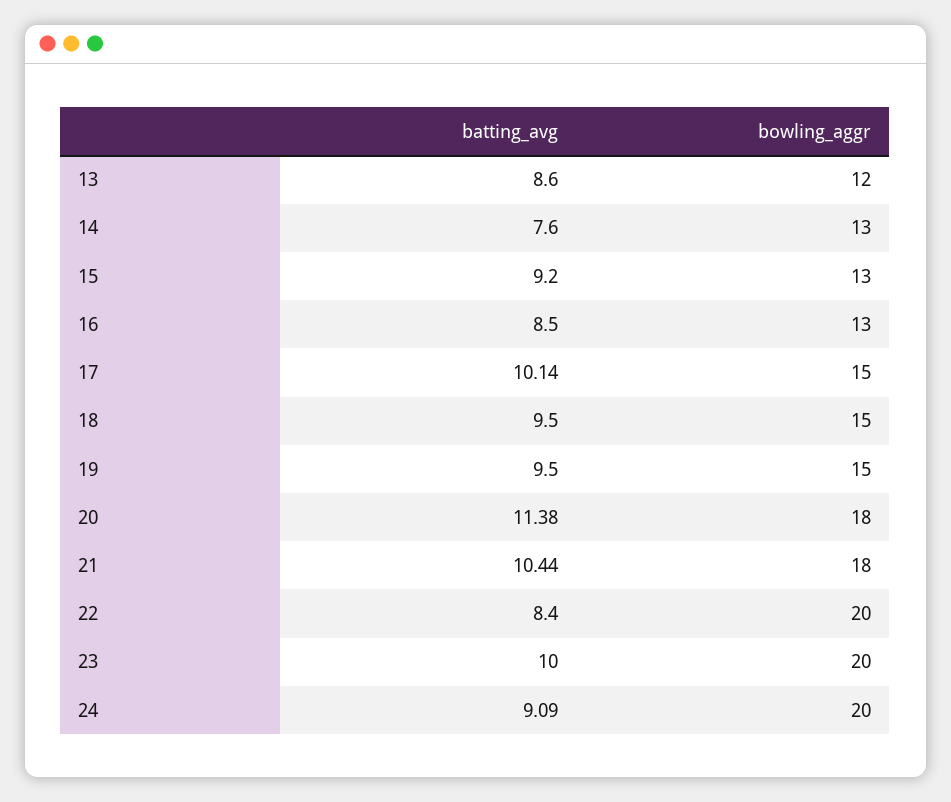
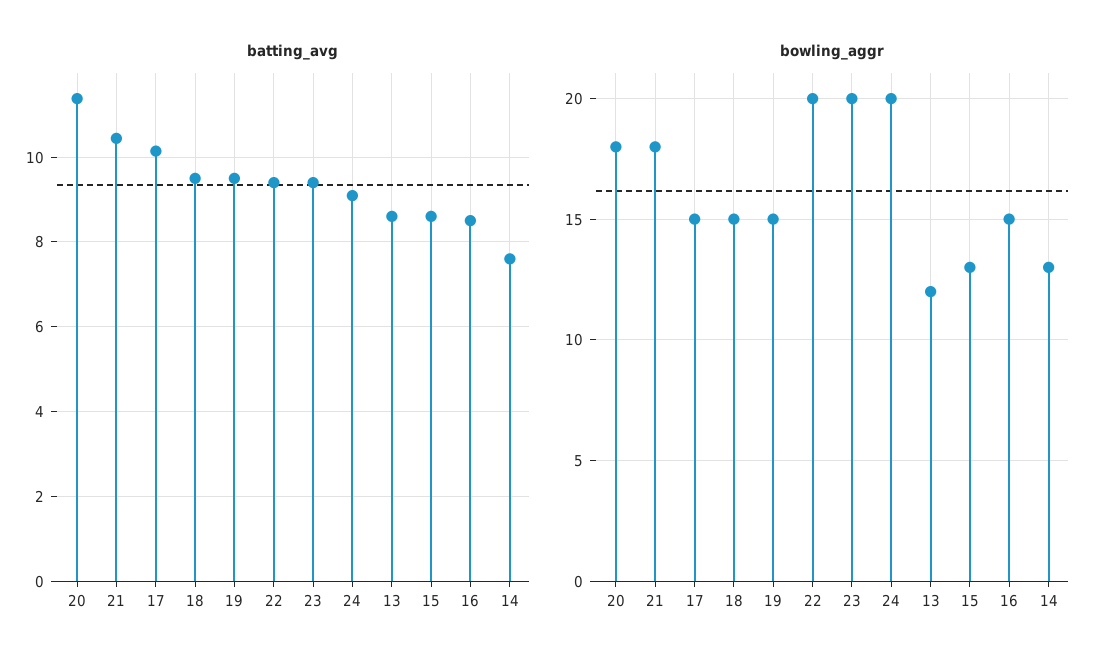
  {
    "batting_avg": {
      "13": 8.6,
      "14": 7.6,
-     "15": 9.2,
+     "15": 8.6,
      "16": 8.5,
      "17": 10.14,
      "18": 9.5,
      "19": 9.5,
      "20": 11.38,
      "21": 10.44,
-     "22": 8.4,
+     "22": 9.4,
-     "23": 10,
+     "23": 9.4,
      "24": 9.09
    },
    "bowling_aggr": {
      "13": 12,
      "14": 13,
      "15": 13,
-     "16": 13,
+     "16": 15,
      "17": 15,
      "18": 15,
      "19": 15,
      "20": 18,
      "21": 18,
      "22": 20,
      "23": 20,
      "24": 20
    }
  }

